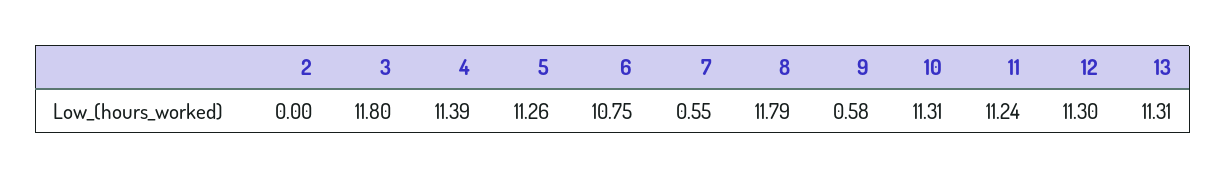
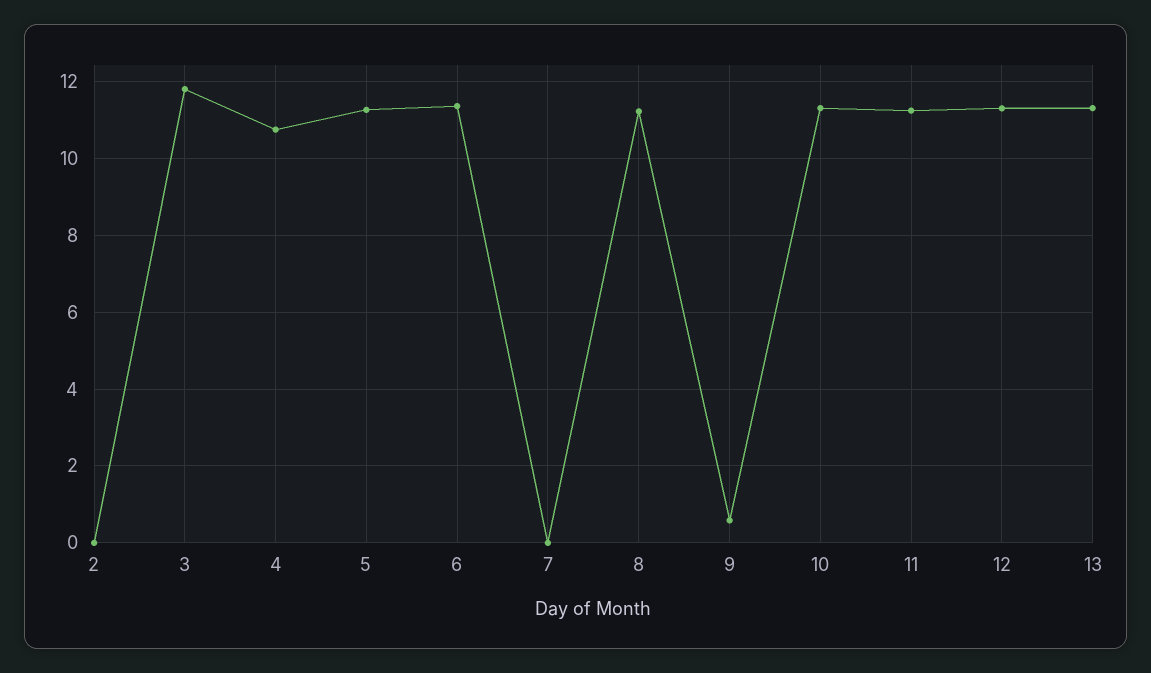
  {
    "2": 0,
    "3": 11.8,
-   "4": 11.39,
+   "4": 10.8,
    "5": 11.26,
-   "6": 10.75,
+   "6": 11.4,
-   "7": 0.55,
+   "7": 0,
-   "8": 11.79,
+   "8": 11.2,
    "9": 0.58,
    "10": 11.31,
    "11": 11.24,
    "12": 11.3,
    "13": 11.31
  }

